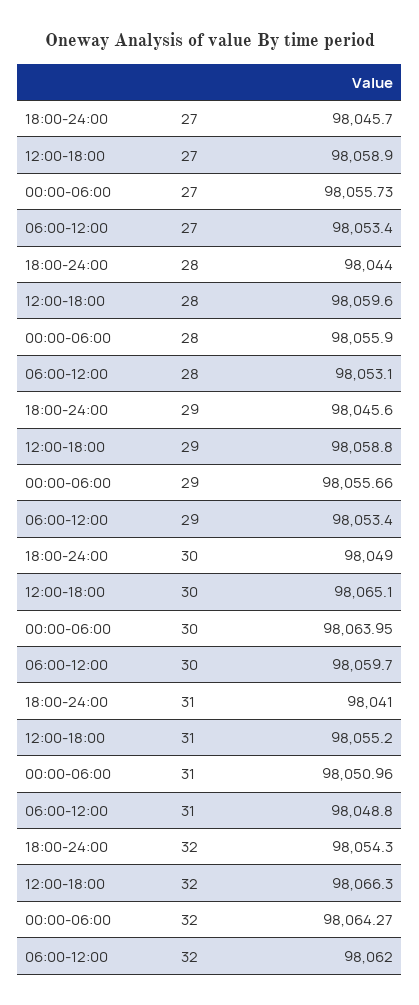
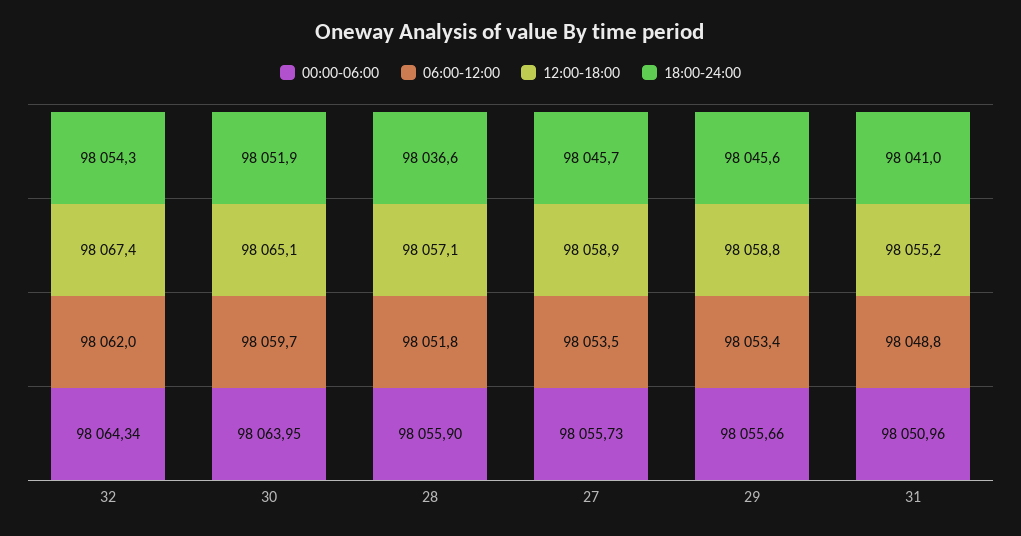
  {
    "18:00-24:00": {
      "27": 98045.7,
-     "28": 98044,
+     "28": 98036.6,
      "29": 98045.6,
-     "30": 98049,
+     "30": 98051.9,
      "31": 98041,
      "32": 98054.3
    },
    "12:00-18:00": {
      "27": 98058.9,
-     "28": 98059.6,
+     "28": 98057.1,
      "29": 98058.8,
      "30": 98065.1,
      "31": 98055.2,
-     "32": 98066.3
+     "32": 98067.4
    },
    "00:00-06:00": {
      "27": 98055.73,
      "28": 98055.9,
      "29": 98055.66,
      "30": 98063.95,
      "31": 98050.96,
-     "32": 98064.27
+     "32": 98064.34
    },
    "06:00-12:00": {
-     "27": 98053.4,
+     "27": 98053.5,
-     "28": 98053.1,
+     "28": 98051.8,
      "29": 98053.4,
      "30": 98059.7,
      "31": 98048.8,
      "32": 98062
    }
  }

